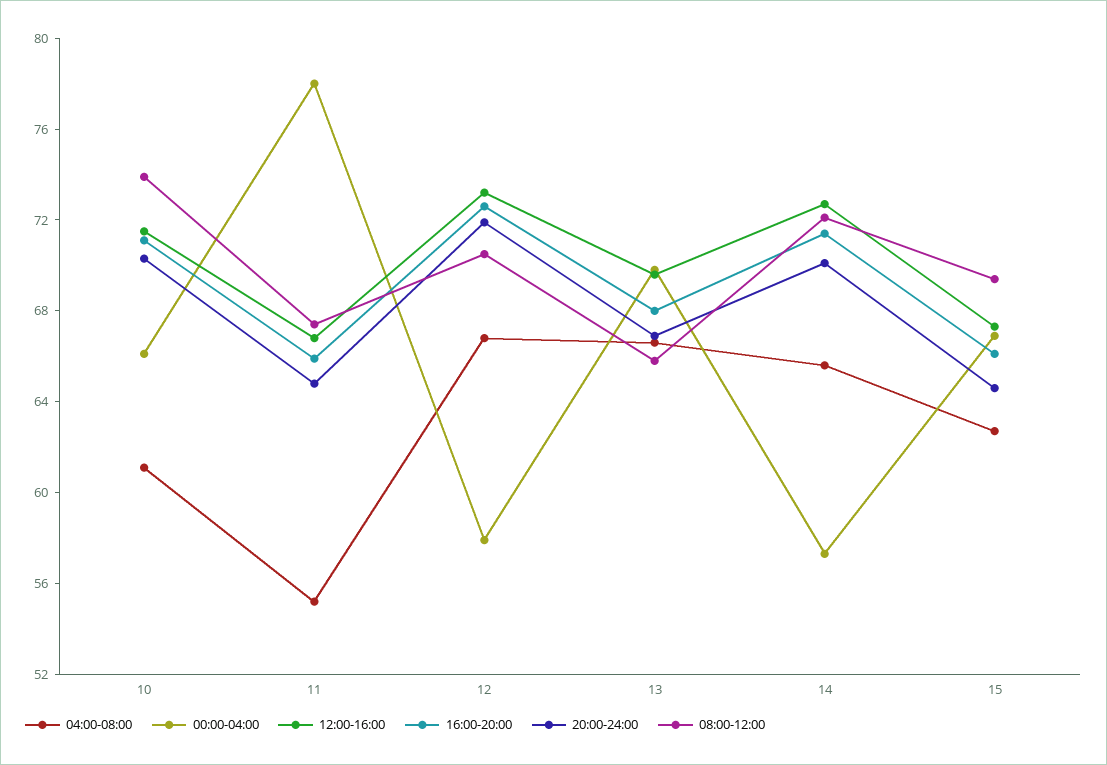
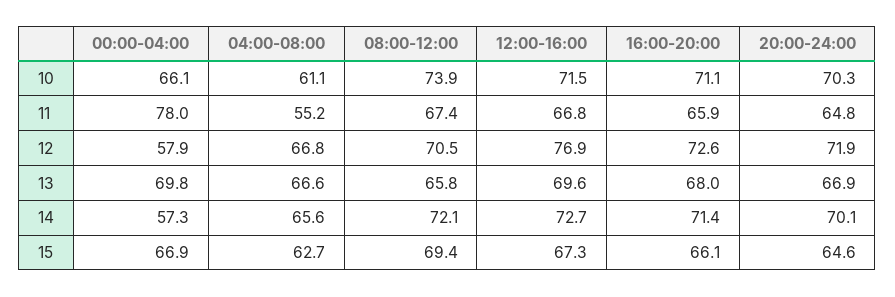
  {
    "04:00-08:00": {
      "10": 61.1,
      "11": 55.2,
      "12": 66.8,
      "13": 66.6,
      "14": 65.6,
      "15": 62.7
    },
    "00:00-04:00": {
      "10": 66.1,
      "11": 78,
      "12": 57.9,
      "13": 69.8,
      "14": 57.3,
      "15": 66.9
    },
    "12:00-16:00": {
      "10": 71.5,
      "11": 66.8,
-     "12": 73,
+     "12": 76.9,
      "13": 69.6,
      "14": 72.7,
      "15": 67.3
    },
    "16:00-20:00": {
      "10": 71.1,
      "11": 65.9,
      "12": 72.6,
      "13": 68,
      "14": 71.4,
      "15": 66.1
    },
    "20:00-24:00": {
      "10": 70.3,
      "11": 64.8,
      "12": 71.9,
      "13": 66.9,
      "14": 70.1,
      "15": 64.6
    },
    "08:00-12:00": {
      "10": 73.9,
      "11": 67.4,
      "12": 70.5,
      "13": 65.8,
      "14": 72.1,
      "15": 69.4
    }
  }

